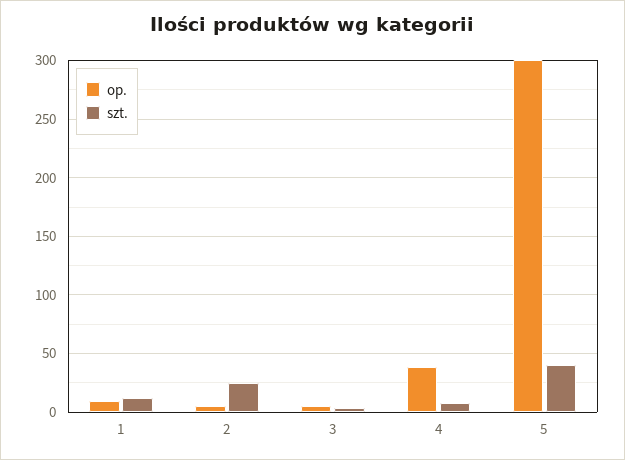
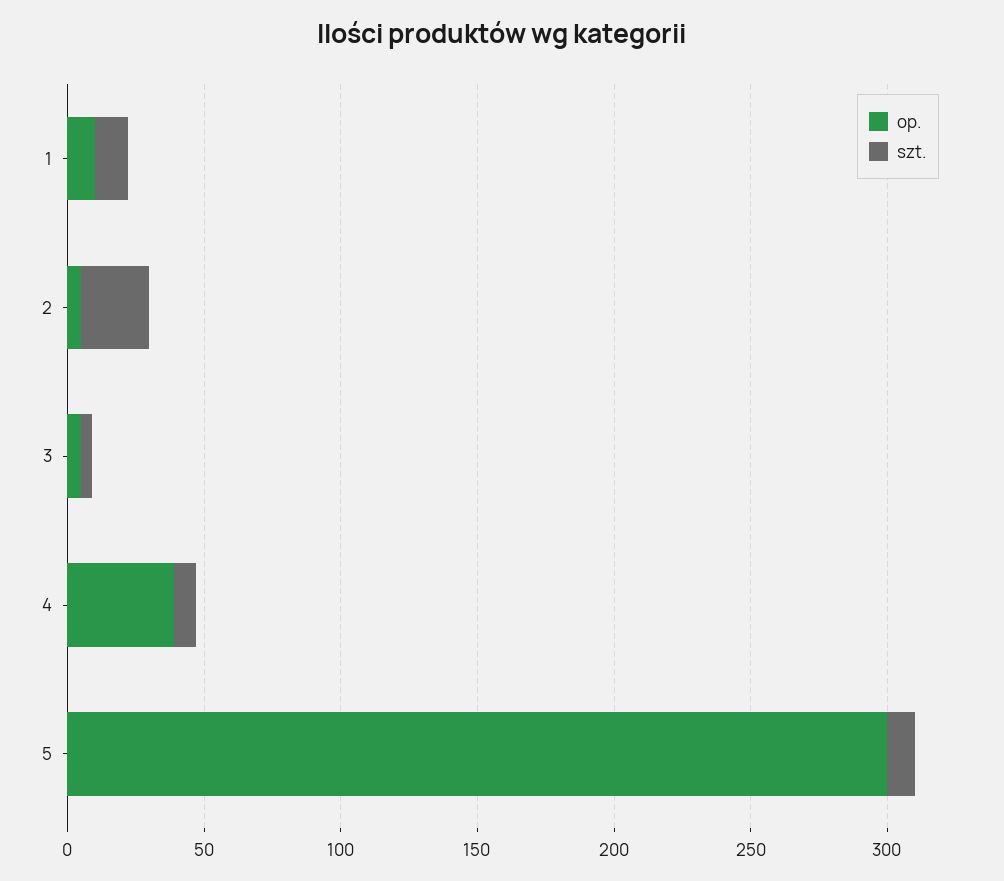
  {
    "op.": {
      "1": 10,
      "2": 10,
      "3": 10,
      "4": 40,
      "5": 300
    },
    "szt.": {
      "1": 10,
      "2": 30,
      "3": 0,
      "4": 10,
-     "5": 40
+     "5": 10
    }
  }

